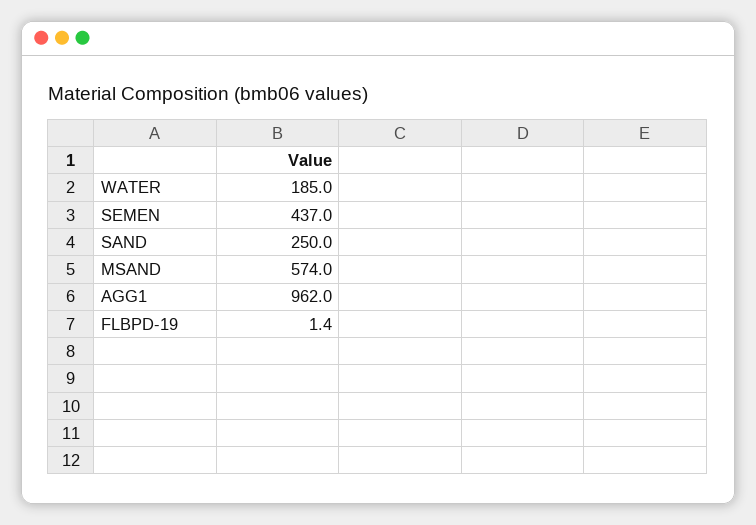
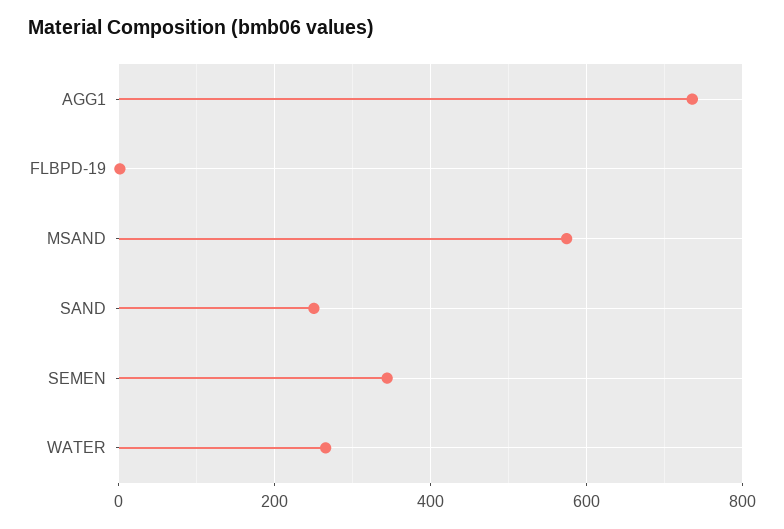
  {
-   "WATER": 185,
+   "WATER": 260,
-   "SEMEN": 437,
+   "SEMEN": 340,
    "SAND": 250,
    "MSAND": 574,
-   "AGG1": 962,
+   "AGG1": 740,
    "FLBPD-19": 1.4
  }

